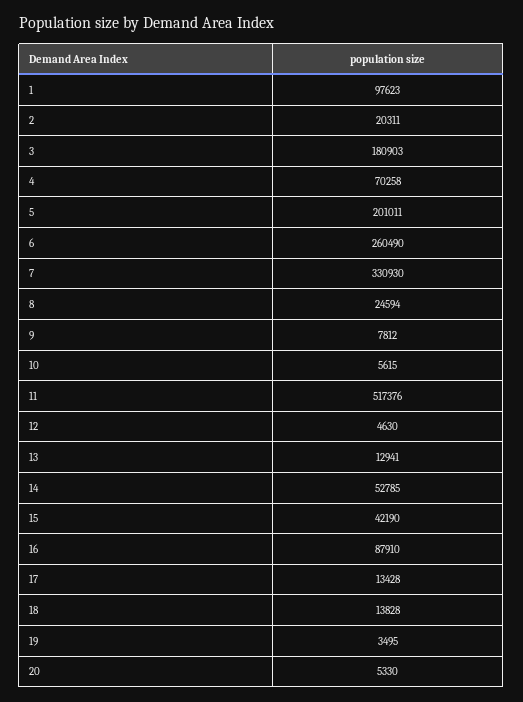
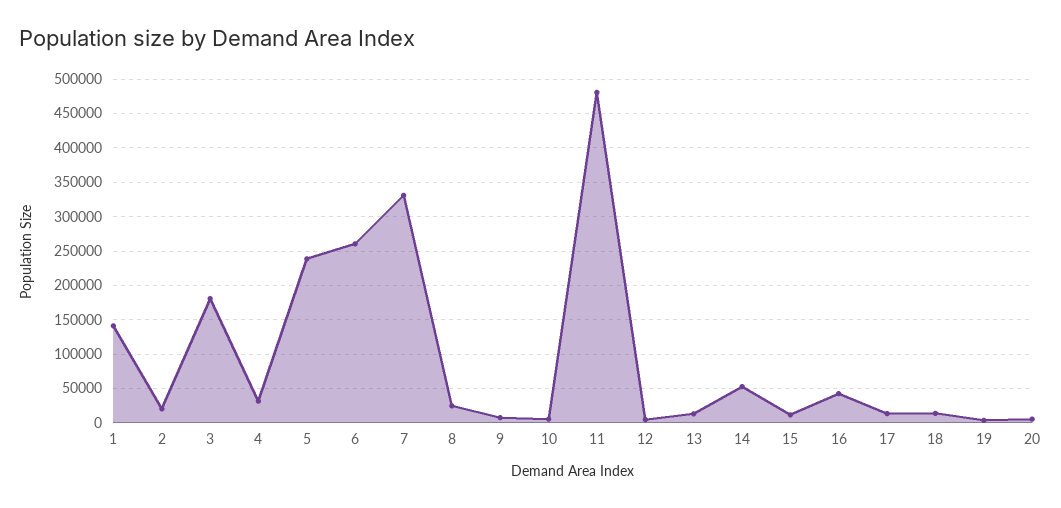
  {
-   "1": 97623,
+   "1": 140000,
    "2": 20311,
    "3": 180903,
-   "4": 70258,
+   "4": 30000,
-   "5": 201011,
+   "5": 240000,
    "6": 260490,
    "7": 330930,
    "8": 24594,
    "9": 7812,
    "10": 5615,
-   "11": 517376,
+   "11": 480000,
    "12": 4630,
    "13": 12941,
    "14": 52785,
-   "15": 42190,
+   "15": 10000,
-   "16": 87910,
+   "16": 40000,
    "17": 13428,
    "18": 13828,
    "19": 3495,
    "20": 5330
  }

